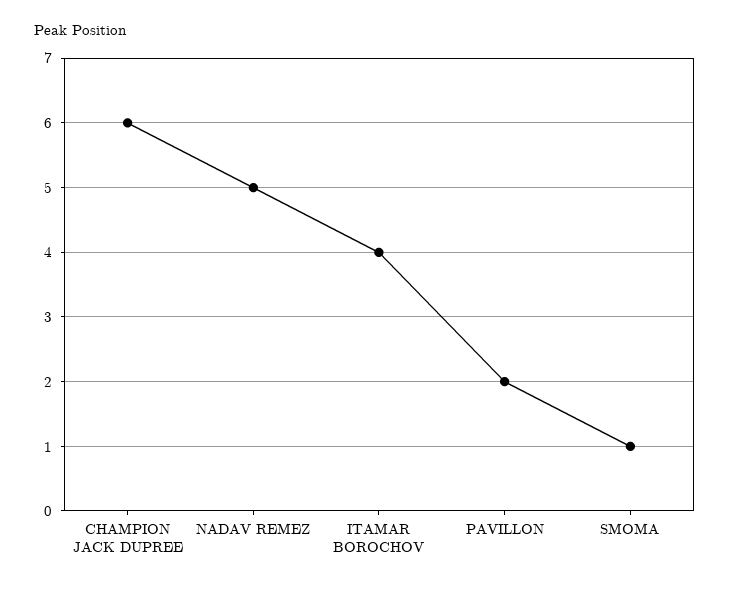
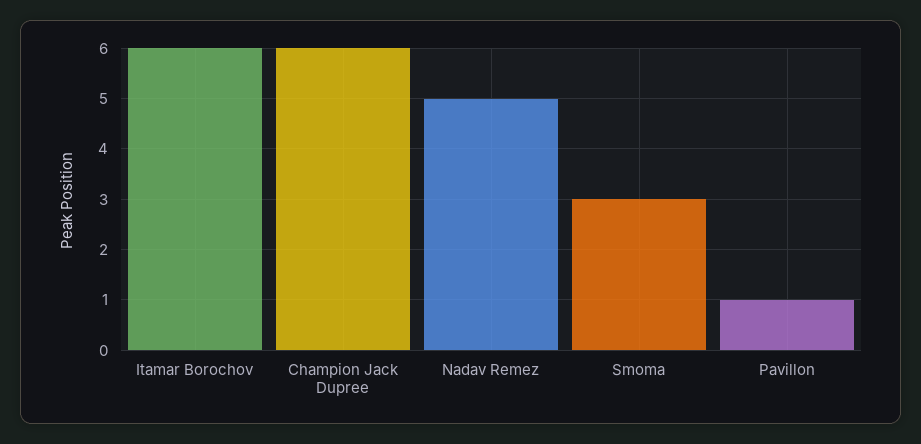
  {
    "CHAMPION JACK DUPREE": 6,
    "NADAV REMEZ": 5,
-   "ITAMAR BOROCHOV": 4,
+   "ITAMAR BOROCHOV": 6,
-   "PAVILLON": 2,
+   "PAVILLON": 1,
-   "SMOMA": 1
+   "SMOMA": 3
  }

